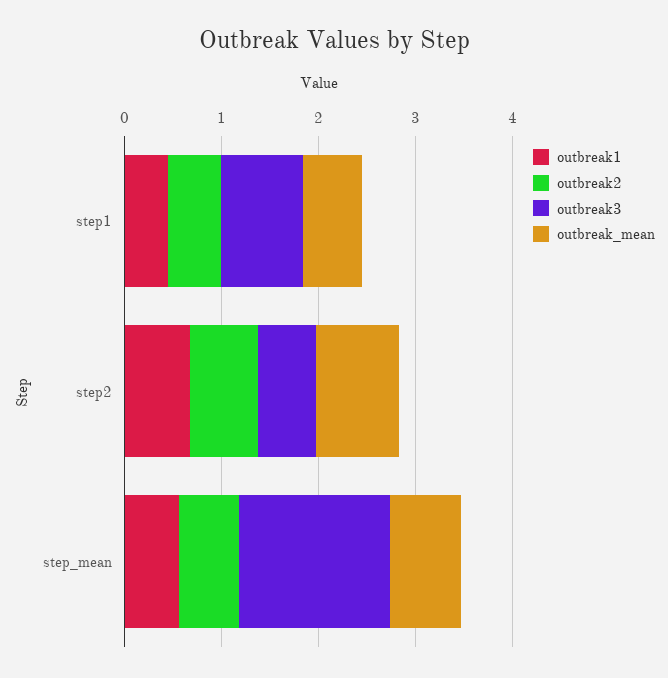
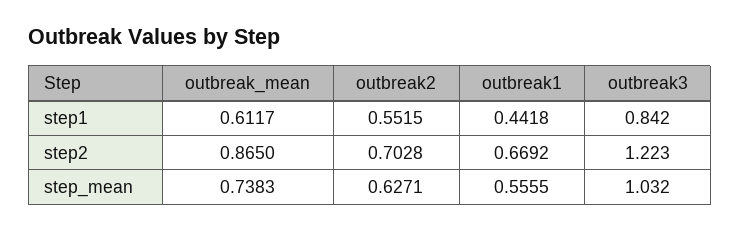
  {
    "outbreak1": {
      "step1": 0.4418,
      "step2": 0.6692,
      "step_mean": 0.5555
    },
    "outbreak2": {
      "step1": 0.5515,
      "step2": 0.7028,
      "step_mean": 0.6271
    },
    "outbreak3": {
      "step1": 0.842,
-     "step2": 0.6,
+     "step2": 1.223,
-     "step_mean": 1.6
+     "step_mean": 1.032
    },
    "outbreak_mean": {
      "step1": 0.6117,
      "step2": 0.865,
      "step_mean": 0.7383
    }
  }

